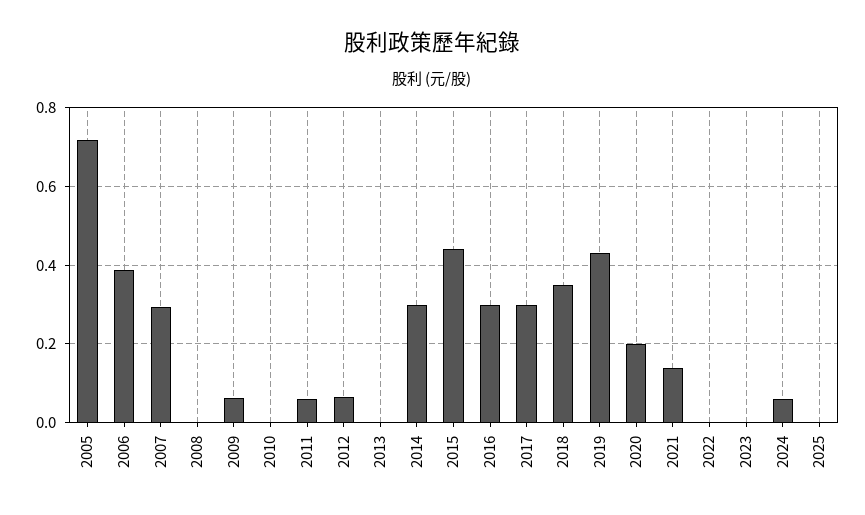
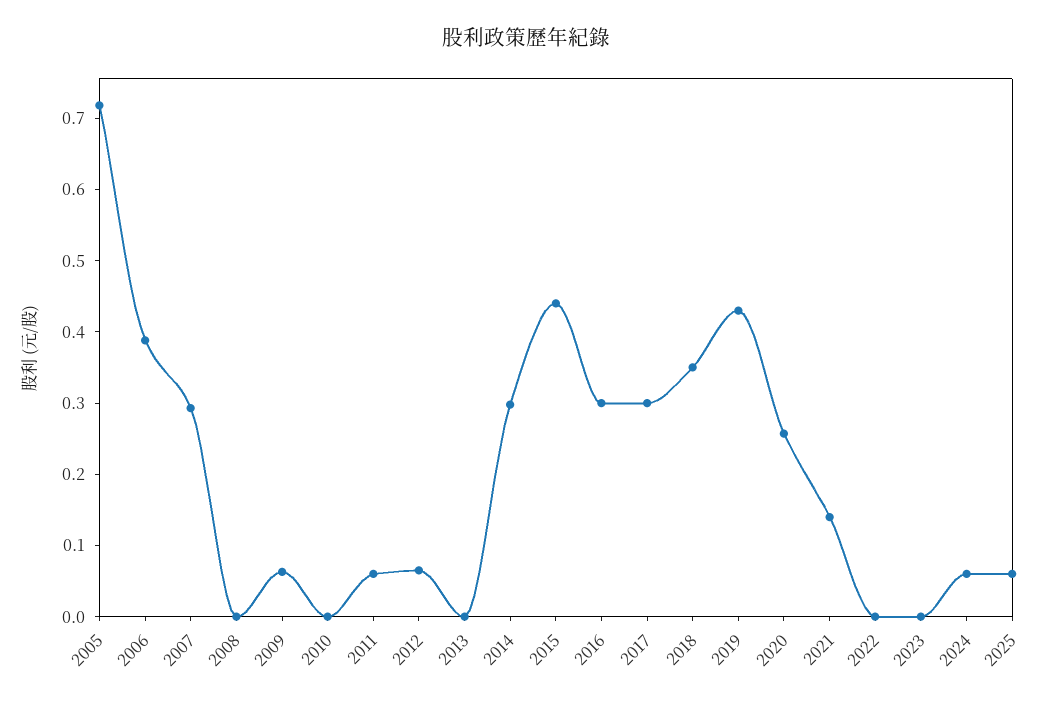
  {
    "2005": 0.72,
    "2006": 0.38,
    "2007": 0.3,
    "2008": 0,
    "2009": 0.06,
    "2010": 0,
    "2011": 0.06,
    "2012": 0.06,
    "2013": 0,
    "2014": 0.3,
    "2015": 0.44,
    "2016": 0.3,
    "2017": 0.3,
    "2018": 0.36,
    "2019": 0.44,
-   "2020": 0.2,
+   "2020": 0.26,
    "2021": 0.14,
    "2022": 0,
    "2023": 0,
    "2024": 0.06,
-   "2025": 0
+   "2025": 0.06
  }

